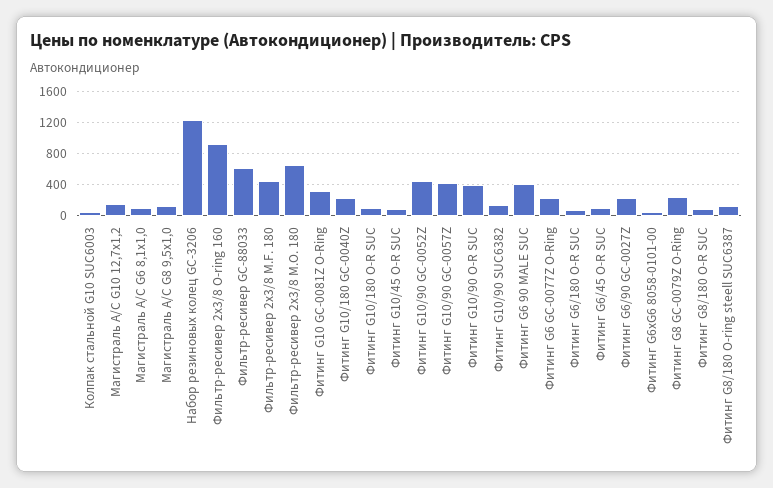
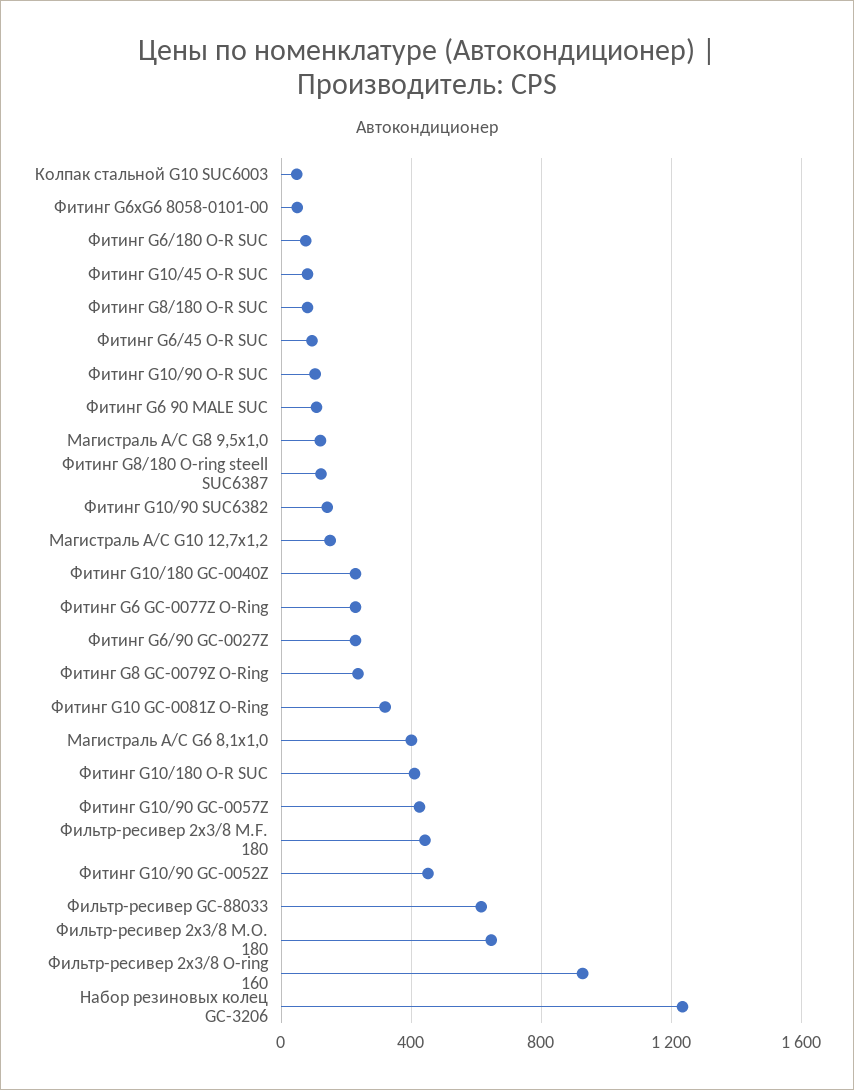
  {
    "Колпак стальной G10 SUC6003": 50,
    "Магистраль А/С G10 12,7х1,2": 150,
-   "Магистраль А/С G6 8,1х1,0": 100,
+   "Магистраль А/С G6 8,1х1,0": 400,
    "Магистраль А/С G8 9,5х1,0": 100,
    "Набор резиновых колец GC-3206": 1250,
    "Фильтр-ресивер 2x3/8 О-ring 160": 950,
    "Фильтр-ресивер GC-88033": 600,
    "Фильтр-ресивер 2x3/8 M.F. 180": 450,
    "Фильтр-ресивер 2x3/8 M.О. 180": 650,
    "Фитинг G10 GC-0081Z O-Ring": 300,
    "Фитинг G10/180 GC-0040Z": 250,
-   "Фитинг G10/180 O-R SUC": 100,
+   "Фитинг G10/180 O-R SUC": 400,
    "Фитинг G10/45 O-R SUC": 100,
    "Фитинг G10/90 GC-0052Z": 450,
    "Фитинг G10/90 GC-0057Z": 400,
-   "Фитинг G10/90 O-R SUC": 400,
+   "Фитинг G10/90 O-R SUC": 100,
    "Фитинг G10/90 SUC6382": 150,
-   "Фитинг G6 90 MALE SUC": 400,
+   "Фитинг G6 90 MALE SUC": 100,
    "Фитинг G6 GC-0077Z O-Ring": 250,
    "Фитинг G6/180 O-R SUC": 100,
    "Фитинг G6/45 O-R SUC": 100,
    "Фитинг G6/90 GC-0027Z": 250,
    "Фитинг G6xG6 8058-0101-00": 50,
    "Фитинг G8 GC-0079Z O-Ring": 250,
    "Фитинг G8/180 O-R SUC": 100,
    "Фитинг G8/180 O-ring steell SUC6387": 100
  }

